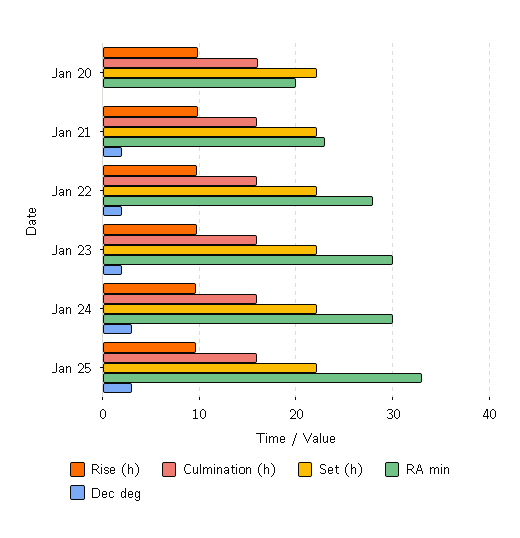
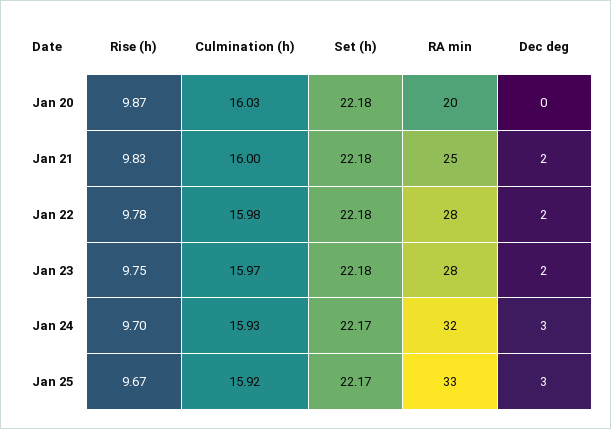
  {
    "Rise (h)": {
      "Jan 20": 9.87,
      "Jan 21": 9.83,
      "Jan 22": 9.78,
      "Jan 23": 9.75,
      "Jan 24": 9.7,
      "Jan 25": 9.67
    },
    "Culmination (h)": {
      "Jan 20": 16.03,
      "Jan 21": 16,
      "Jan 22": 15.98,
      "Jan 23": 15.97,
      "Jan 24": 15.93,
      "Jan 25": 15.92
    },
    "Set (h)": {
      "Jan 20": 22.18,
      "Jan 21": 22.18,
      "Jan 22": 22.18,
      "Jan 23": 22.18,
      "Jan 24": 22.17,
      "Jan 25": 22.17
    },
    "RA min": {
      "Jan 20": 20,
-     "Jan 21": 23,
+     "Jan 21": 25,
      "Jan 22": 28,
-     "Jan 23": 30,
+     "Jan 23": 28,
-     "Jan 24": 30,
+     "Jan 24": 32,
      "Jan 25": 33
    },
    "Dec deg": {
      "Jan 20": 0,
      "Jan 21": 2,
      "Jan 22": 2,
      "Jan 23": 2,
      "Jan 24": 3,
      "Jan 25": 3
    }
  }

